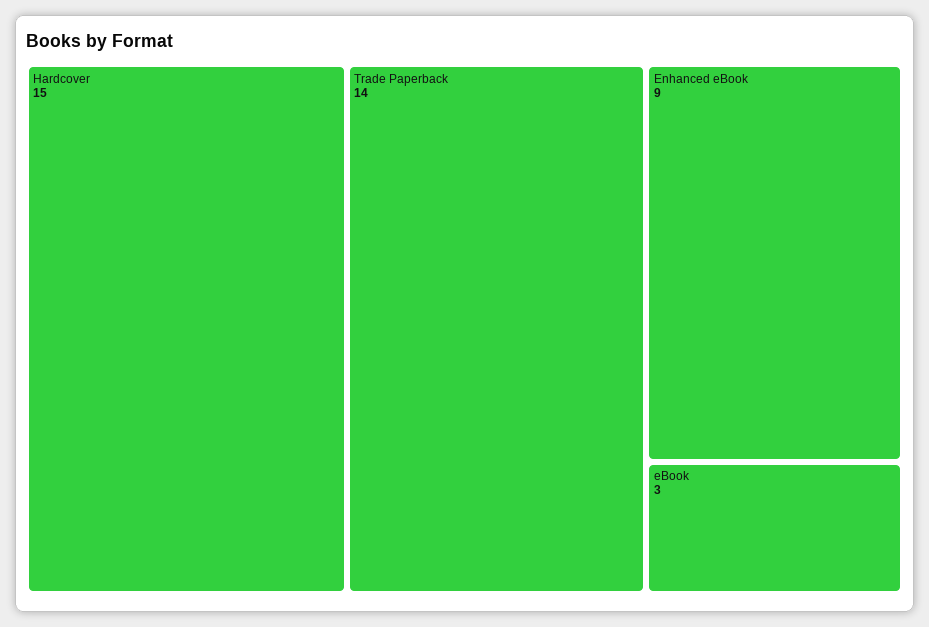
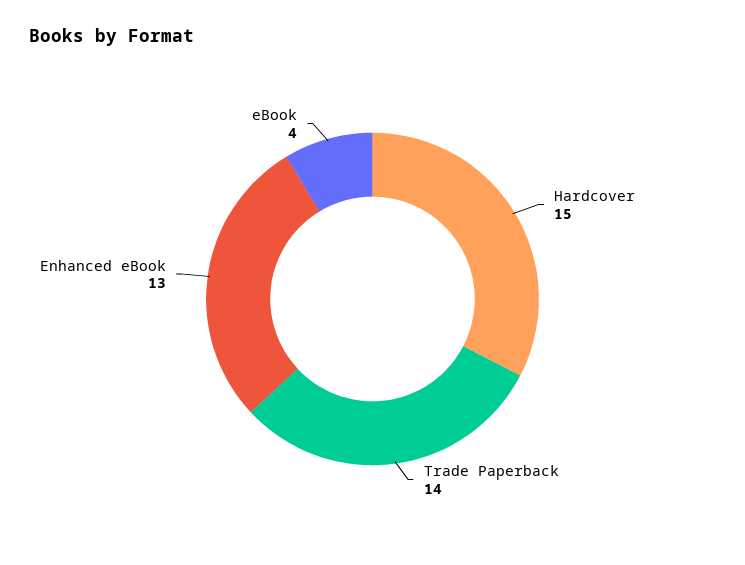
  {
    "Hardcover": 15,
    "Trade Paperback": 14,
-   "Enhanced eBook": 9,
+   "Enhanced eBook": 13,
-   "eBook": 3
+   "eBook": 4
  }

